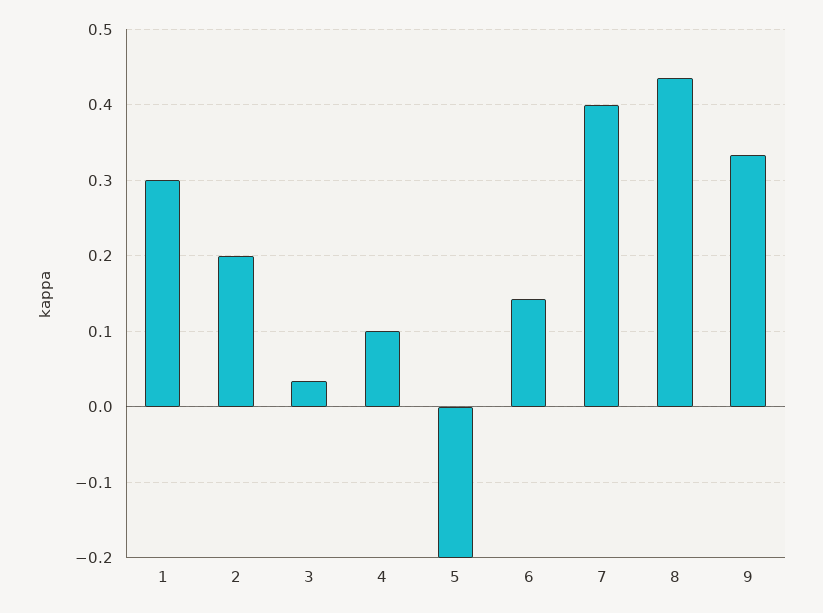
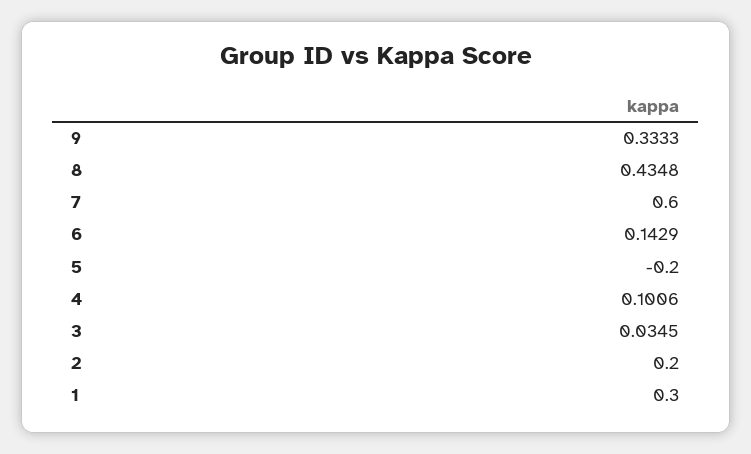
  {
    "1": 0.3,
    "2": 0.2,
    "3": 0.0345,
    "4": 0.1006,
    "5": -0.2,
    "6": 0.1429,
-   "7": 0.4,
+   "7": 0.6,
    "8": 0.4348,
    "9": 0.3333
  }

